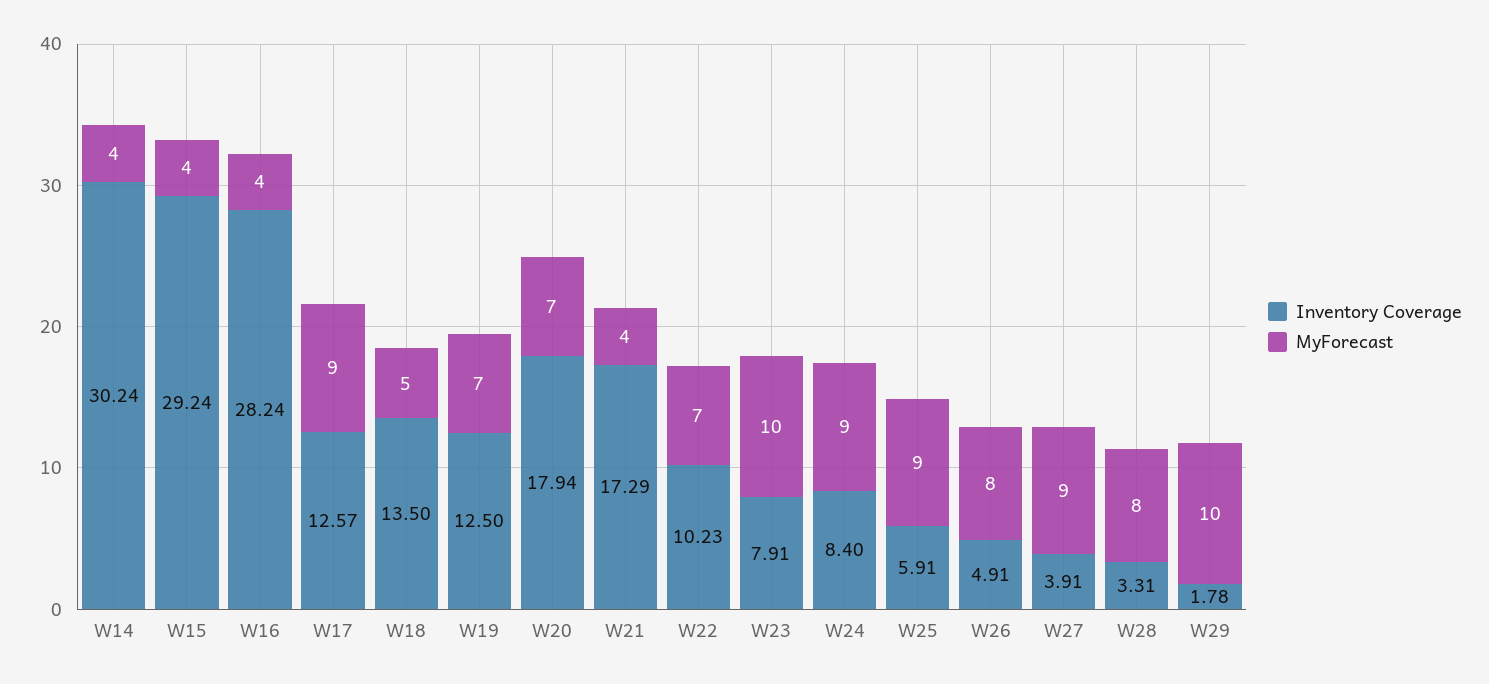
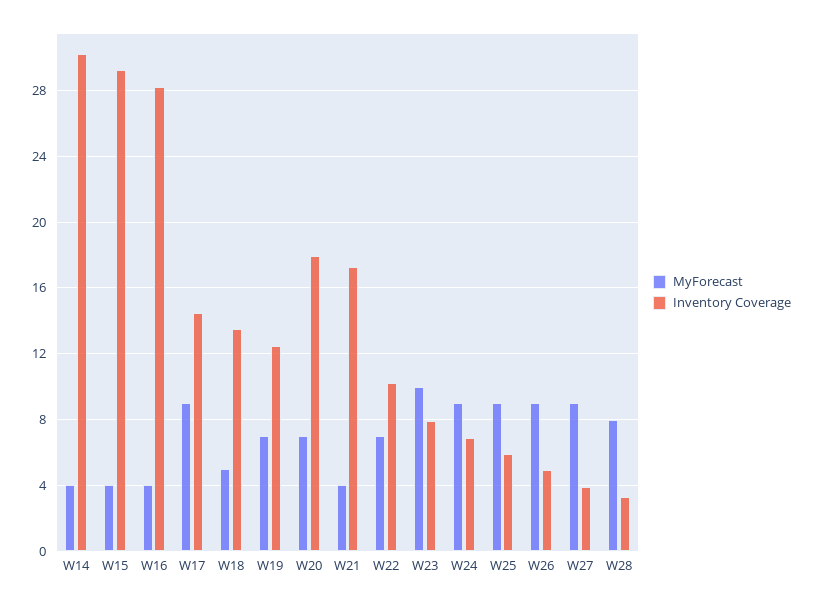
  {
    "Inventory Coverage": {
      "W14": 30.24,
      "W15": 29.24,
      "W16": 28.24,
-     "W17": 12.57,
+     "W17": 14.5,
      "W18": 13.5,
      "W19": 12.5,
      "W20": 17.94,
      "W21": 17.29,
      "W22": 10.23,
      "W23": 7.91,
-     "W24": 8.4,
+     "W24": 7,
      "W25": 5.91,
      "W26": 4.91,
      "W27": 3.91,
-     "W28": 3.31,
+     "W28": 3.31
-     "W29": 1.78
    },
    "MyForecast": {
      "W14": 4,
      "W15": 4,
      "W16": 4,
      "W17": 9,
      "W18": 5,
      "W19": 7,
      "W20": 7,
      "W21": 4,
      "W22": 7,
      "W23": 10,
      "W24": 9,
      "W25": 9,
-     "W26": 8,
+     "W26": 9,
      "W27": 9,
-     "W28": 8,
+     "W28": 8
-     "W29": 10
    }
  }

